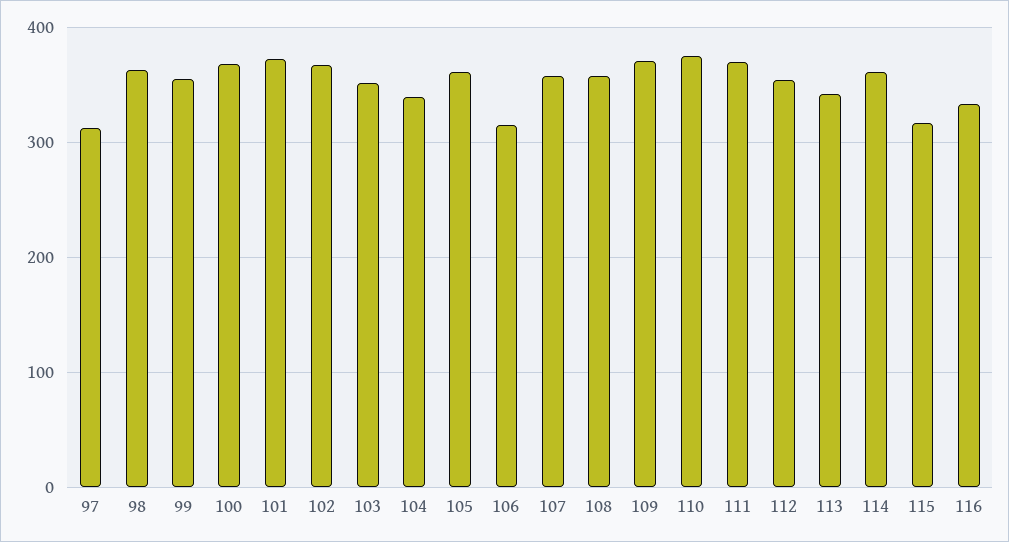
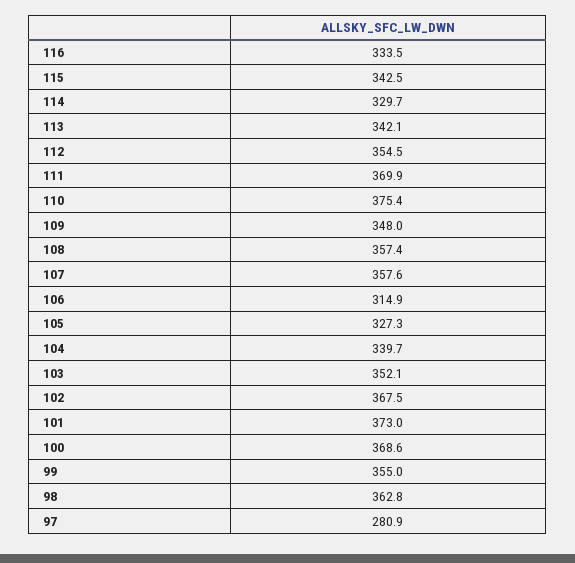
  {
-   "97": 310,
+   "97": 280.9,
    "98": 362.8,
    "99": 355,
    "100": 368.6,
    "101": 373,
    "102": 367.5,
    "103": 352.1,
    "104": 339.7,
-   "105": 360,
+   "105": 327.3,
    "106": 314.9,
    "107": 357.6,
    "108": 357.4,
-   "109": 370,
+   "109": 348,
    "110": 375.4,
    "111": 369.9,
    "112": 354.5,
    "113": 342.1,
-   "114": 360,
+   "114": 329.7,
-   "115": 320,
+   "115": 342.5,
    "116": 333.5
  }

